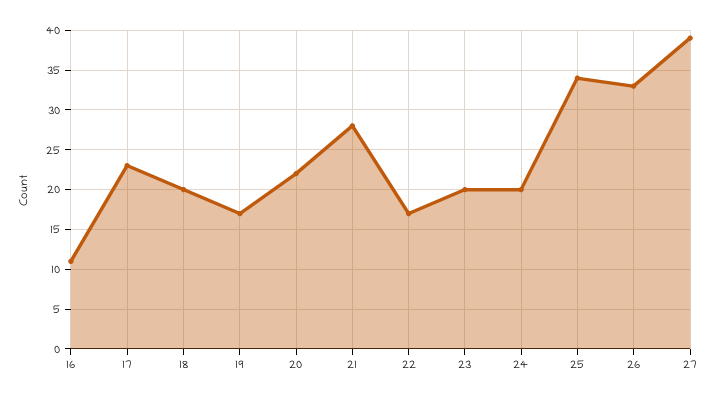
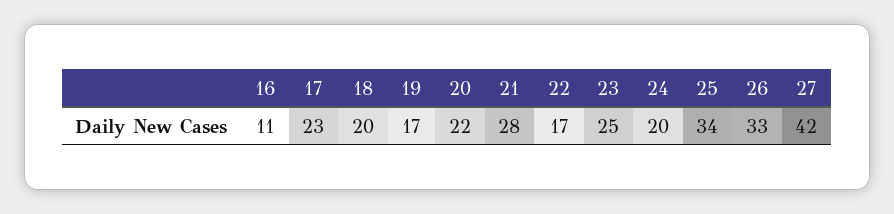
  {
    "16": 11,
    "17": 23,
    "18": 20,
    "19": 17,
    "20": 22,
    "21": 28,
    "22": 17,
-   "23": 20,
+   "23": 25,
    "24": 20,
    "25": 34,
    "26": 33,
-   "27": 39
+   "27": 42
  }

